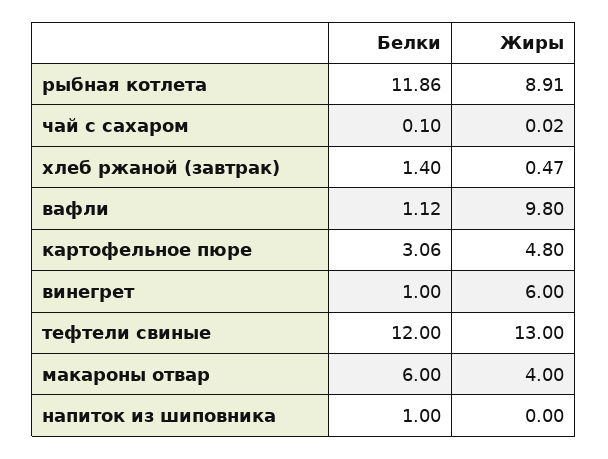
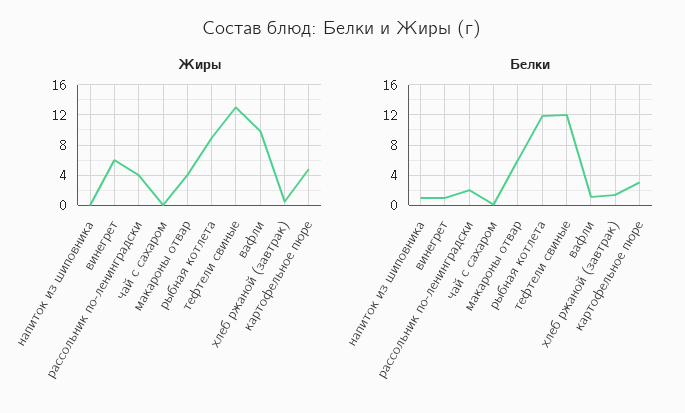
  {
    "Белки": {
      "рыбная котлета": 11.86,
      "чай с сахаром": 0.1,
      "хлеб ржаной (завтрак)": 1.4,
      "вафли": 1.12,
      "картофельное пюре": 3.06,
      "винегрет": 1,
      "тефтели свиные": 12,
      "макароны отвар": 6,
-     "напиток из шиповника": 1
+     "напиток из шиповника": 1,
+     "рассольник по-ленинградски": 2
    },
    "Жиры": {
      "рыбная котлета": 8.91,
      "чай с сахаром": 0.02,
      "хлеб ржаной (завтрак)": 0.47,
      "вафли": 9.8,
      "картофельное пюре": 4.8,
      "винегрет": 6,
      "тефтели свиные": 13,
      "макароны отвар": 4,
-     "напиток из шиповника": 0
+     "напиток из шиповника": 0,
+     "рассольник по-ленинградски": 4
    }
  }

